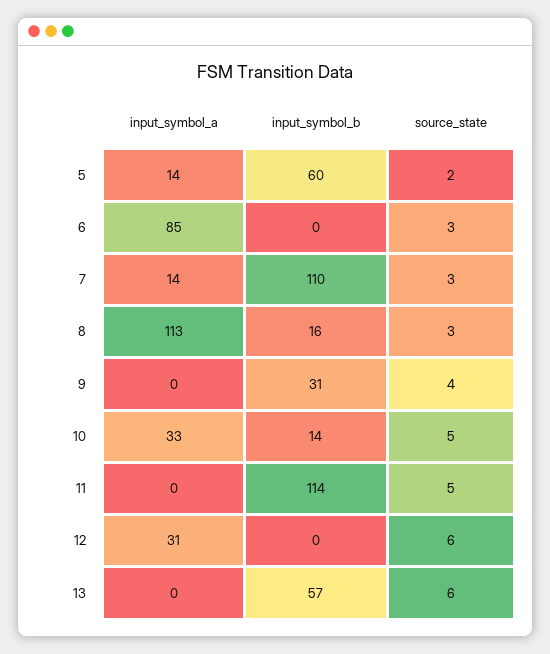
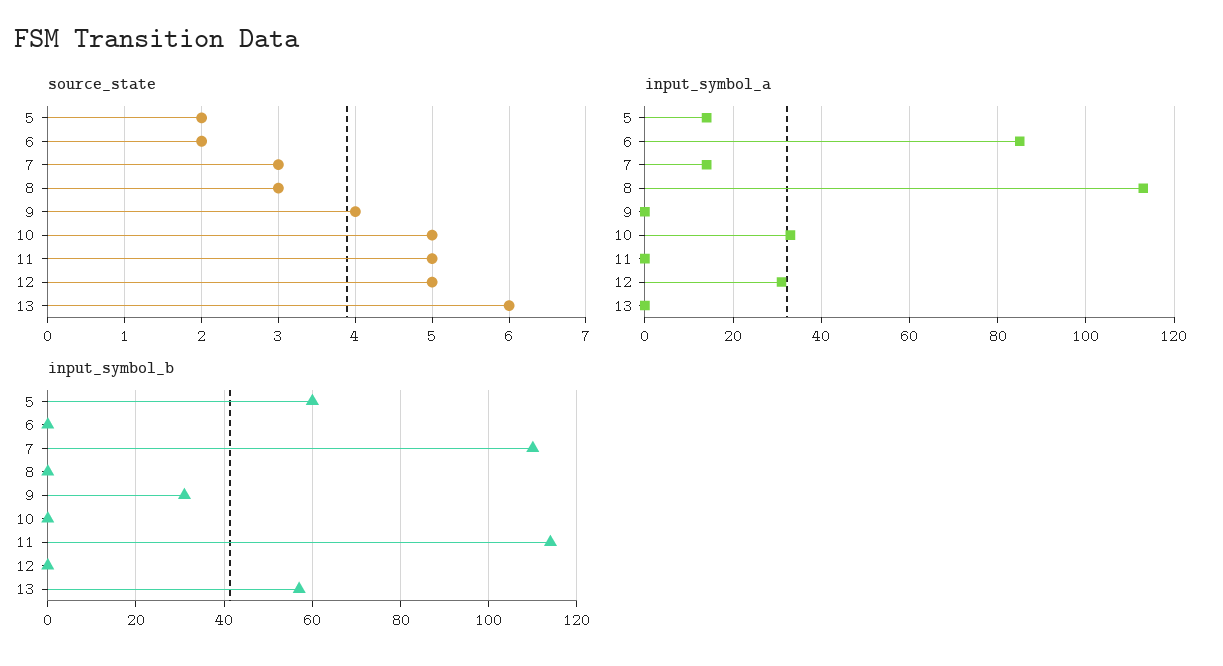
  {
    "input_symbol_a": {
      "5": 14,
      "6": 85,
      "7": 14,
      "8": 113,
      "9": 0,
      "10": 33,
      "11": 0,
      "12": 31,
      "13": 0
    },
    "input_symbol_b": {
      "5": 60,
      "6": 0,
      "7": 110,
-     "8": 16,
+     "8": 0,
      "9": 31,
-     "10": 14,
+     "10": 0,
      "11": 114,
      "12": 0,
      "13": 57
    },
    "source_state": {
      "5": 2,
-     "6": 3,
+     "6": 2,
      "7": 3,
      "8": 3,
      "9": 4,
      "10": 5,
      "11": 5,
-     "12": 6,
+     "12": 5,
      "13": 6
    }
  }

